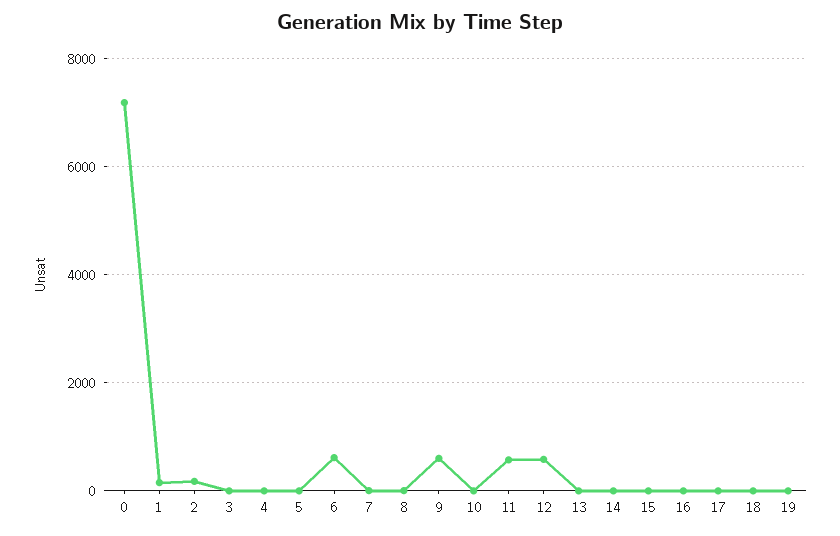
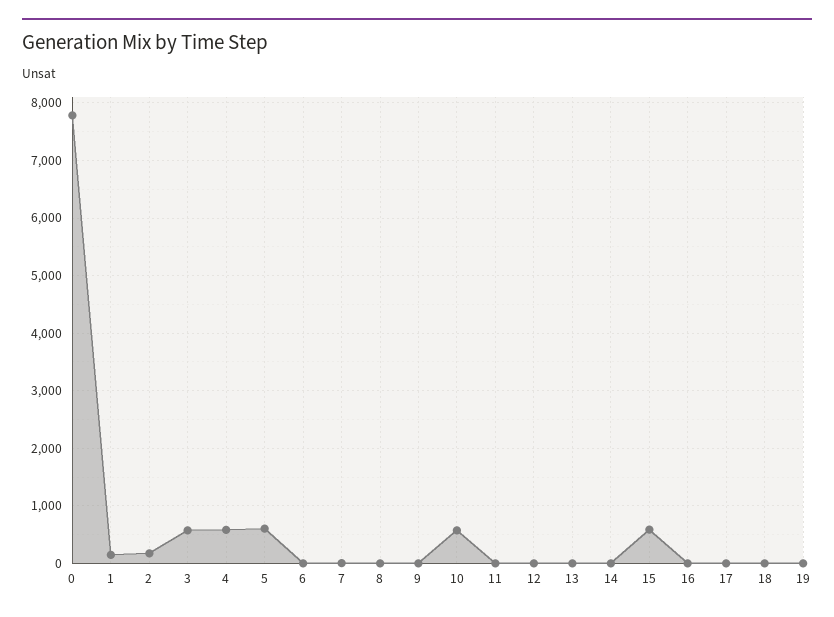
  {
-   "0": 7200,
+   "0": 7800,
    "1": 200,
    "2": 200,
-   "3": 0,
+   "3": 600,
-   "4": 0,
+   "4": 600,
-   "5": 0,
+   "5": 600,
-   "6": 600,
+   "6": 0,
    "7": 0,
    "8": 0,
-   "9": 600,
+   "9": 0,
-   "10": 0,
+   "10": 600,
-   "11": 600,
+   "11": 0,
-   "12": 600,
+   "12": 0,
    "13": 0,
    "14": 0,
-   "15": 0,
+   "15": 600,
    "16": 0,
    "17": 0,
    "18": 0,
    "19": 0
  }

